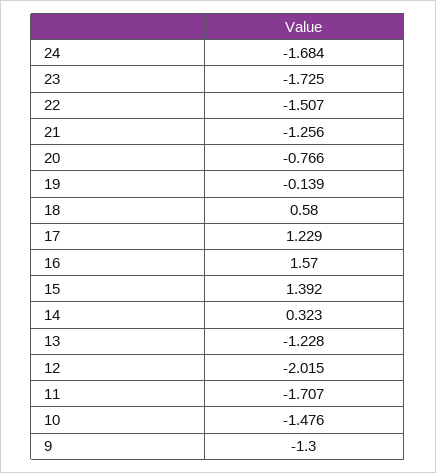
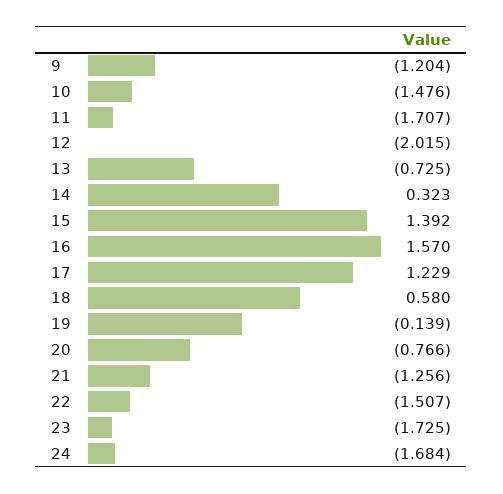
  {
    "24": -1.684,
    "23": -1.725,
    "22": -1.507,
    "21": -1.256,
    "20": -0.766,
    "19": -0.139,
    "18": 0.58,
    "17": 1.229,
    "16": 1.57,
    "15": 1.392,
    "14": 0.323,
-   "13": -1.228,
+   "13": -0.725,
    "12": -2.015,
    "11": -1.707,
    "10": -1.476,
-   "9": -1.3
+   "9": -1.204
  }

